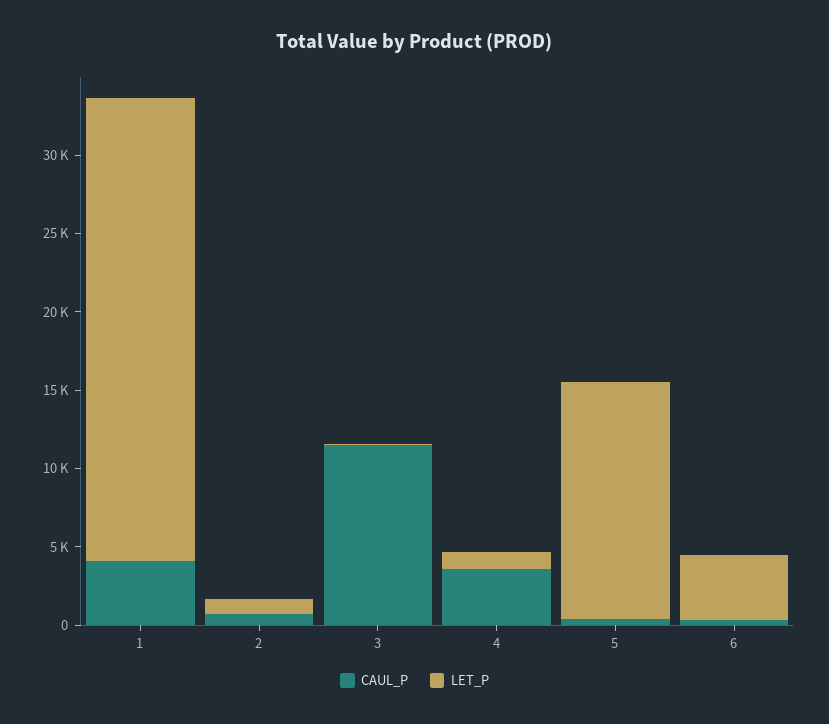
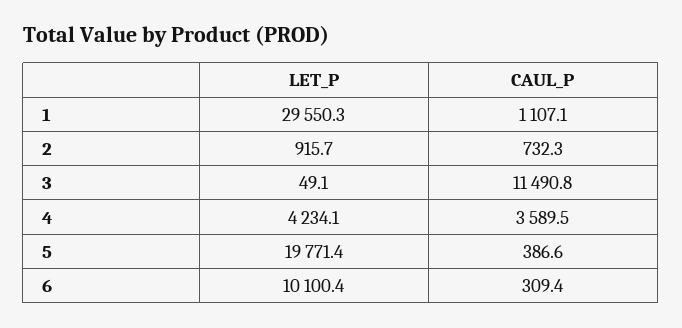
  {
    "CAUL_P": {
-     "1": 4000,
+     "1": 1107.1,
      "2": 732.3,
      "3": 11490.8,
      "4": 3589.5,
      "5": 386.6,
      "6": 309.4
    },
    "LET_P": {
      "1": 29550.3,
      "2": 915.7,
      "3": 49.1,
-     "4": 1000,
+     "4": 4234.1,
-     "5": 15000,
+     "5": 19771.4,
-     "6": 4000
+     "6": 10100.4
    }
  }

